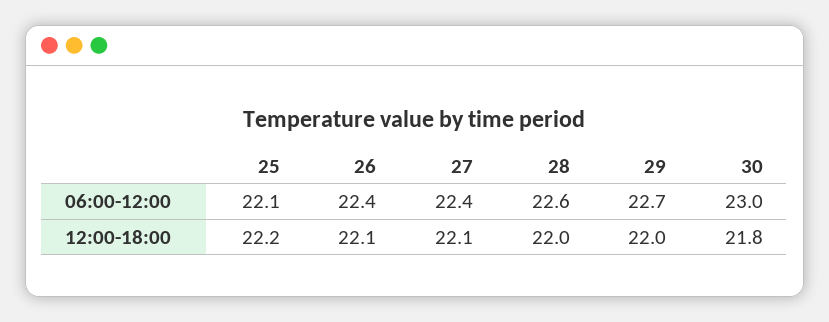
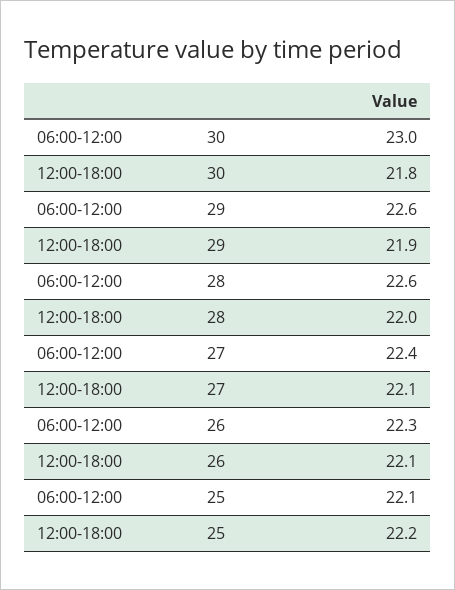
  {
    "25": {
      "06:00-12:00": 22.1,
      "12:00-18:00": 22.2
    },
    "26": {
-     "06:00-12:00": 22.4,
+     "06:00-12:00": 22.3,
      "12:00-18:00": 22.1
    },
    "27": {
      "06:00-12:00": 22.4,
      "12:00-18:00": 22.1
    },
    "28": {
      "06:00-12:00": 22.6,
      "12:00-18:00": 22
    },
    "29": {
-     "06:00-12:00": 22.7,
+     "06:00-12:00": 22.6,
-     "12:00-18:00": 22
+     "12:00-18:00": 21.9
    },
    "30": {
      "06:00-12:00": 23,
      "12:00-18:00": 21.8
    }
  }

